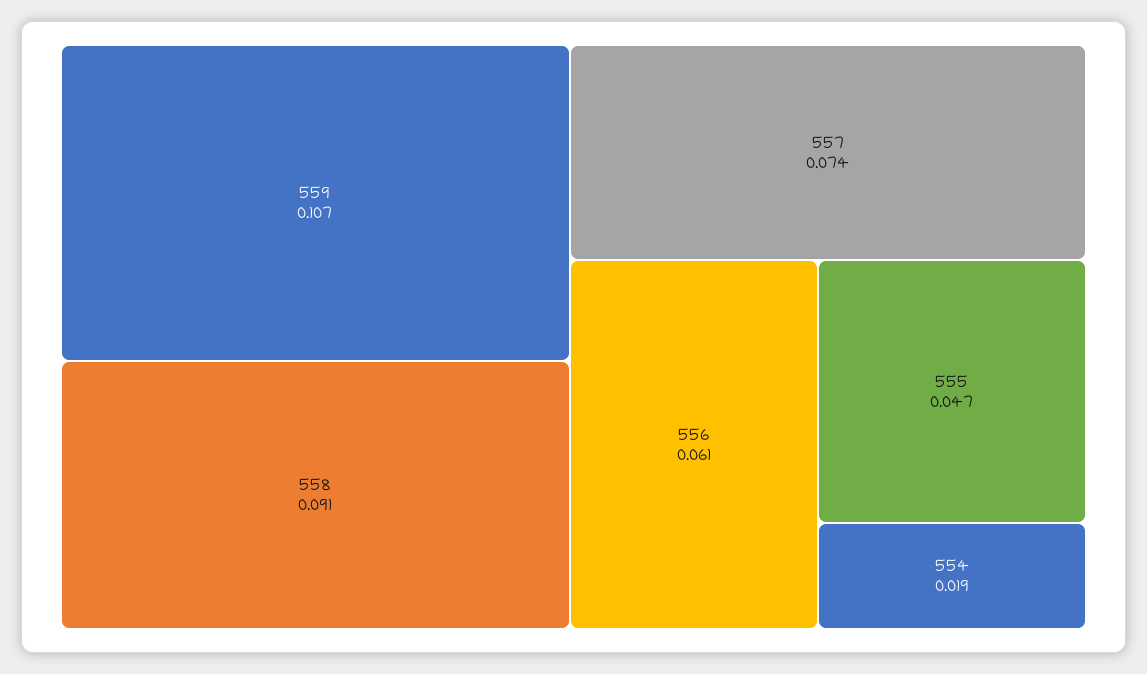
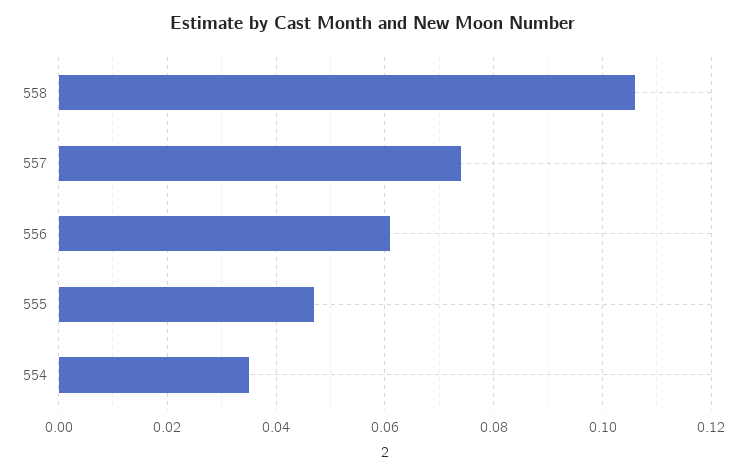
  {
-   "559": 0.107,
-   "558": 0.091,
+   "558": 0.105,
    "557": 0.074,
    "556": 0.061,
    "555": 0.047,
-   "554": 0.019
+   "554": 0.035
  }

